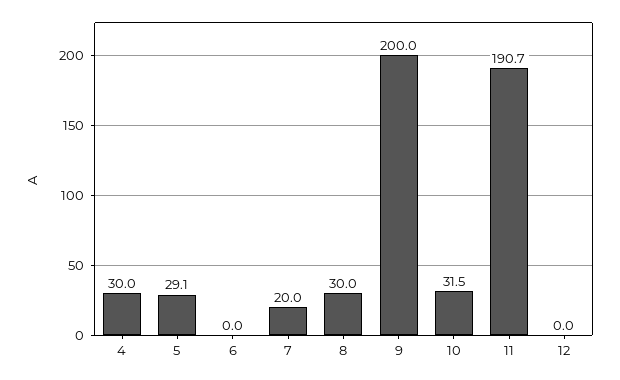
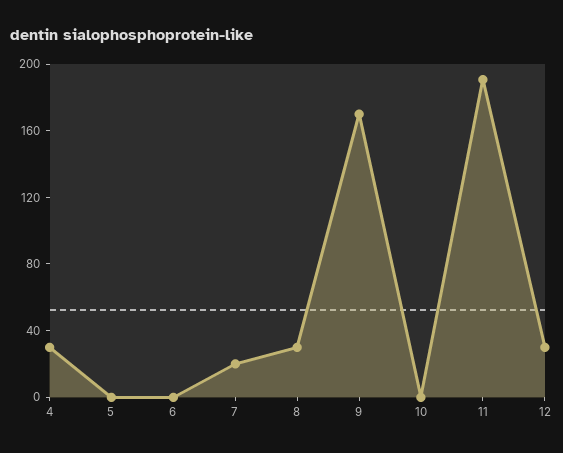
  {
    "4": 30,
-   "5": 29.1,
+   "5": 0,
    "6": 0,
    "7": 20,
    "8": 30,
-   "9": 200,
+   "9": 170,
-   "10": 31.5,
+   "10": 0,
    "11": 190.7,
-   "12": 0
+   "12": 30
  }

